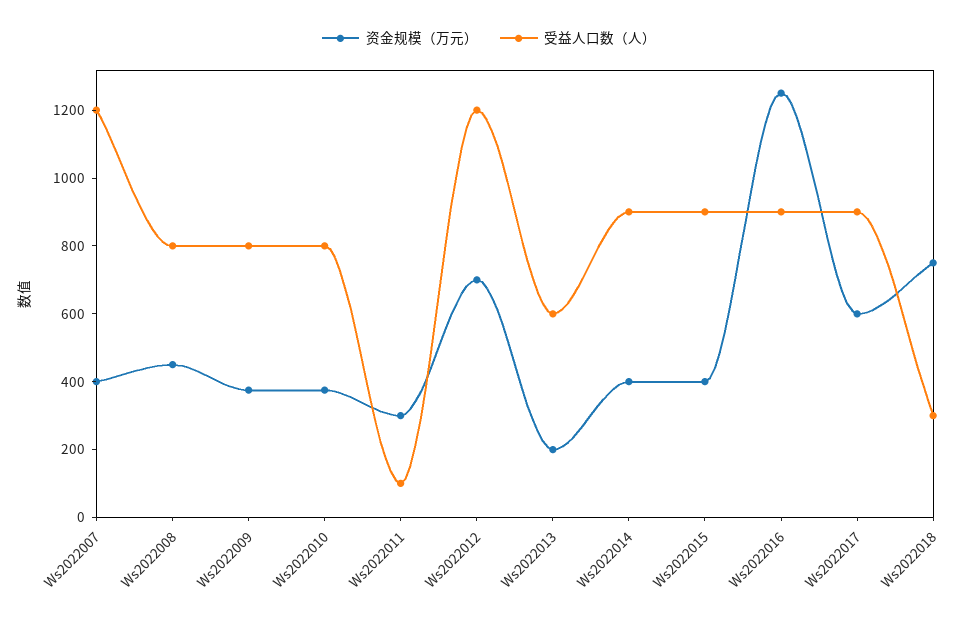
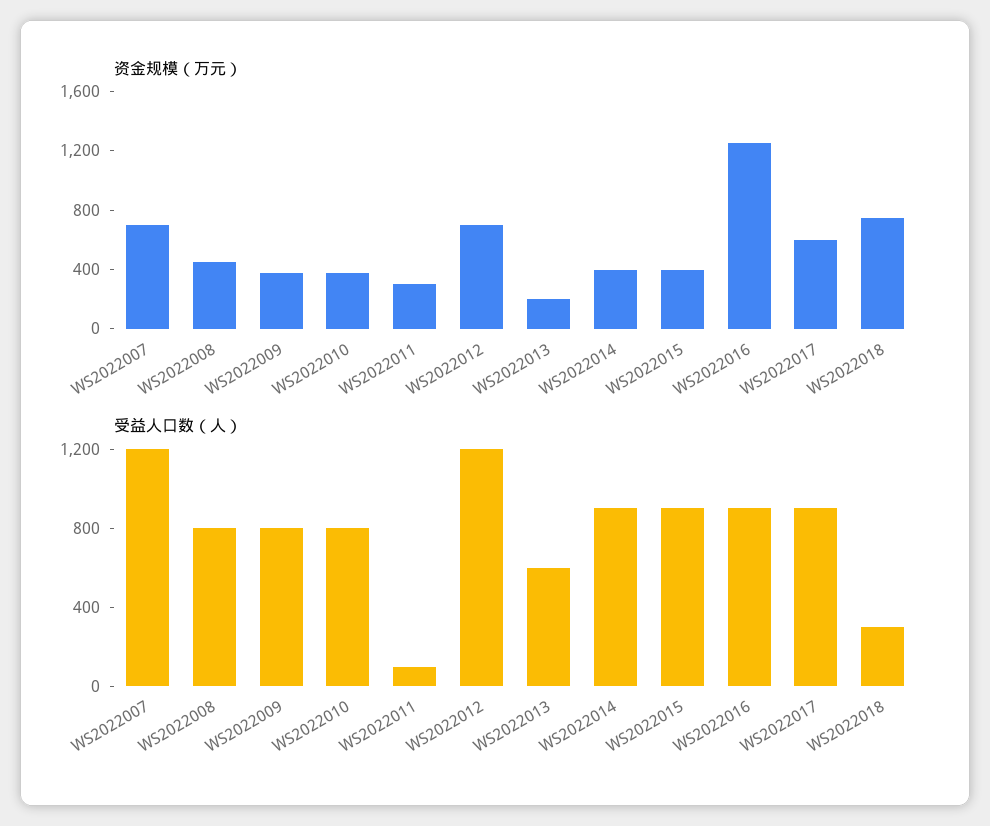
  {
    "资金规模（万元）": {
-     "Ws2022007": 400,
+     "Ws2022007": 700,
      "Ws2022008": 450,
      "Ws2022009": 400,
      "Ws2022010": 400,
      "Ws2022011": 300,
      "Ws2022012": 700,
      "Ws2022013": 200,
      "Ws2022014": 400,
      "Ws2022015": 400,
      "Ws2022016": 1250,
      "Ws2022017": 600,
      "Ws2022018": 750
    },
    "受益人口数（人）": {
      "Ws2022007": 1200,
      "Ws2022008": 800,
      "Ws2022009": 800,
      "Ws2022010": 800,
      "Ws2022011": 100,
      "Ws2022012": 1200,
      "Ws2022013": 600,
      "Ws2022014": 900,
      "Ws2022015": 900,
      "Ws2022016": 900,
      "Ws2022017": 900,
      "Ws2022018": 300
    }
  }

